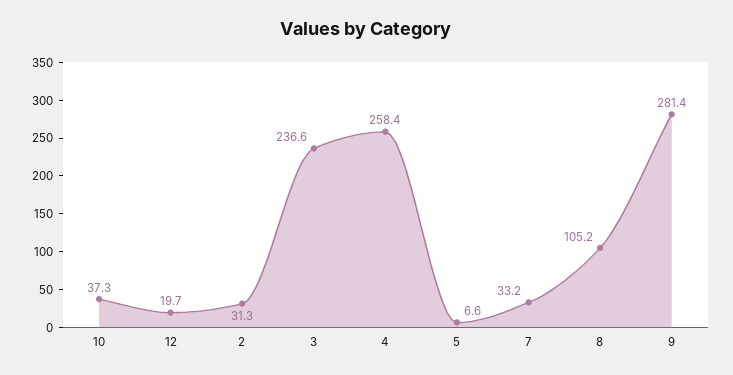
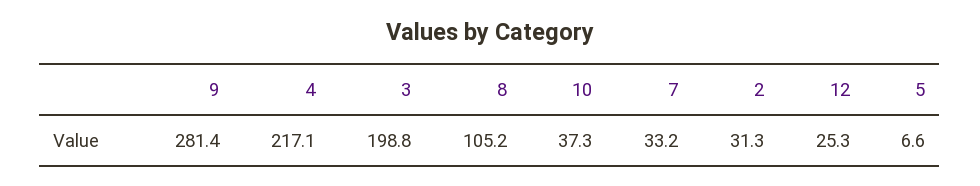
  {
    "10": 37.3,
-   "12": 19.7,
+   "12": 25.3,
    "2": 31.3,
-   "3": 236.6,
+   "3": 198.8,
-   "4": 258.4,
+   "4": 217.1,
    "5": 6.6,
    "7": 33.2,
    "8": 105.2,
    "9": 281.4
  }

